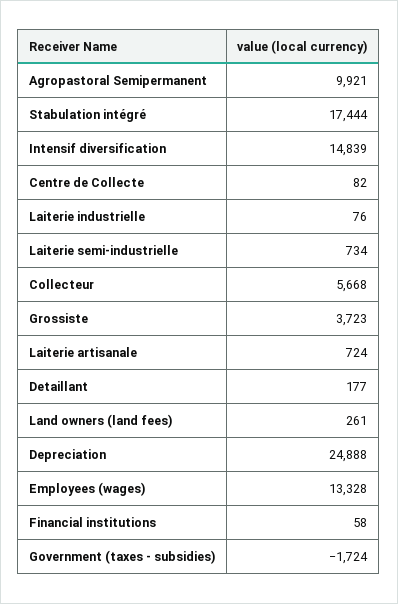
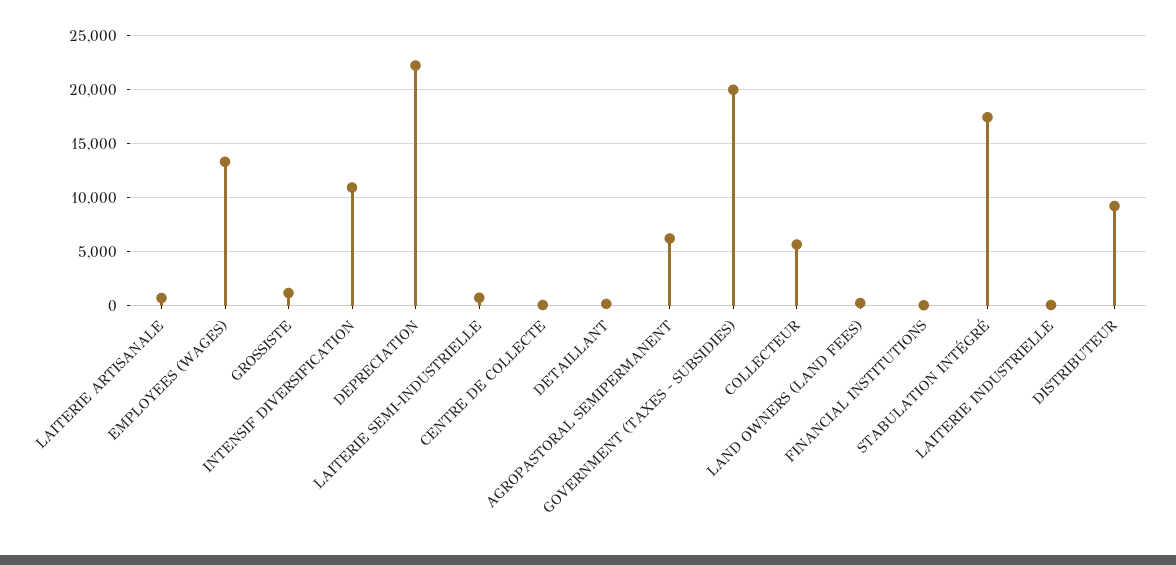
  {
-   "Agropastoral Semipermanent": 9921,
+   "Agropastoral Semipermanent": 6000,
    "Stabulation intégré": 17444,
-   "Intensif diversification": 14839,
+   "Intensif diversification": 11000,
    "Centre de Collecte": 82,
    "Laiterie industrielle": 76,
    "Laiterie semi-industrielle": 734,
    "Collecteur": 5668,
-   "Grossiste": 3723,
+   "Grossiste": 1000,
    "Laiterie artisanale": 724,
    "Detaillant": 177,
    "Land owners (land fees)": 261,
-   "Depreciation": 24888,
+   "Depreciation": 22000,
    "Employees (wages)": 13328,
    "Financial institutions": 58,
-   "Government (taxes - subsidies)": -1724
+   "Government (taxes - subsidies)": 20000,
+   "DISTRIBUTEUR": 9000
  }

